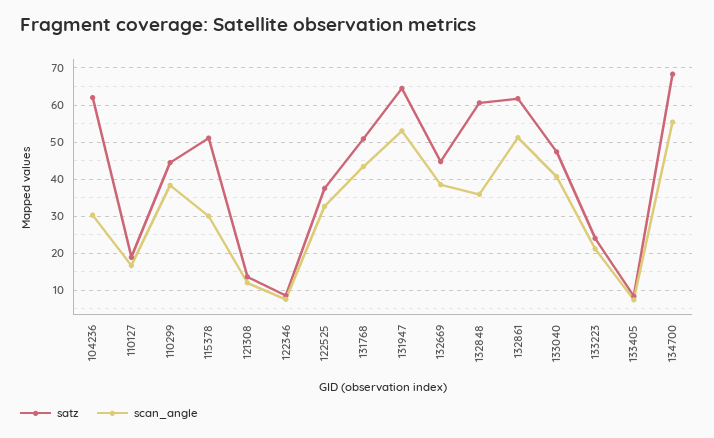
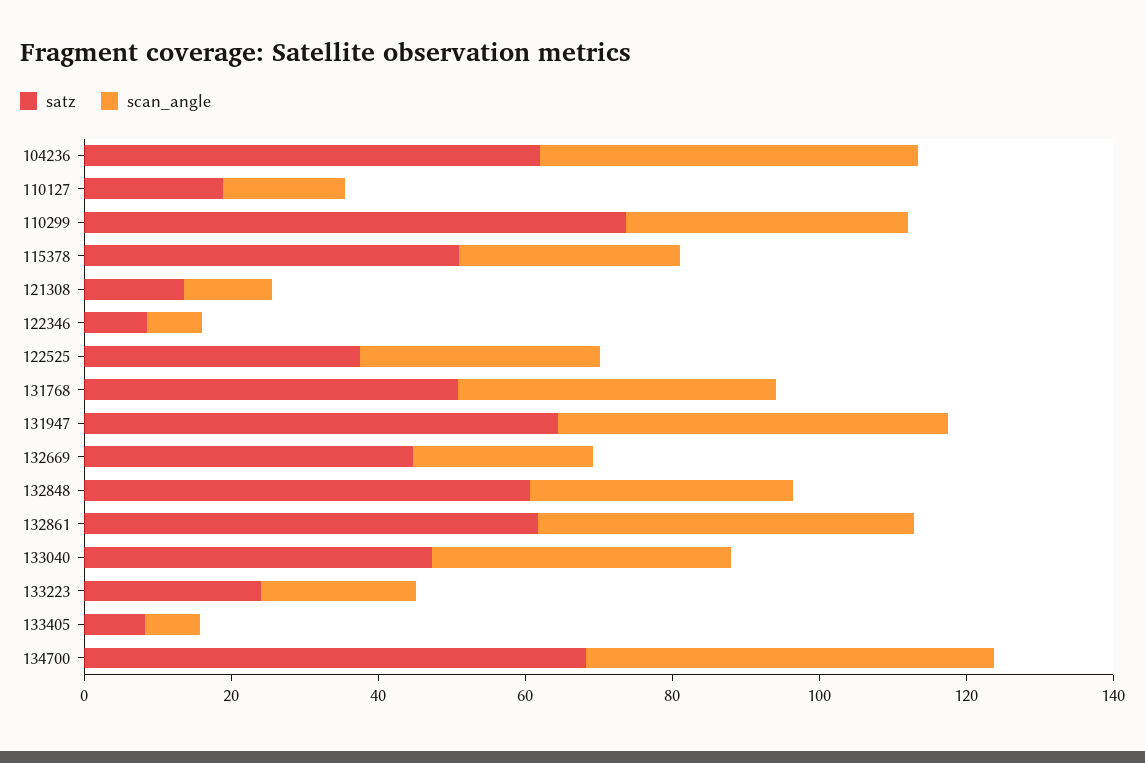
  {
    "satz": {
      "104236": 62,
      "110127": 18,
-     "110299": 44,
+     "110299": 75,
      "115378": 52,
      "121308": 14,
      "122346": 8,
      "122525": 38,
      "131768": 50,
      "131947": 64,
      "132669": 44,
      "132848": 60,
      "132861": 62,
      "133040": 48,
      "133223": 24,
      "133405": 8,
      "134700": 68
    },
    "scan_angle": {
-     "104236": 30,
+     "104236": 50,
      "110127": 16,
      "110299": 38,
      "115378": 30,
      "121308": 12,
      "122346": 8,
      "122525": 32,
      "131768": 44,
      "131947": 54,
-     "132669": 38,
+     "132669": 25,
      "132848": 36,
      "132861": 52,
      "133040": 40,
      "133223": 22,
      "133405": 8,
      "134700": 56
    }
  }

